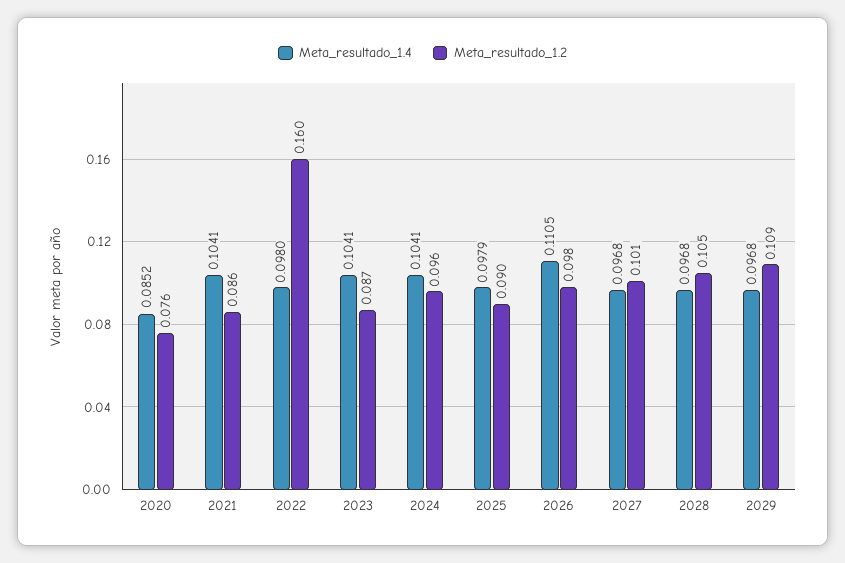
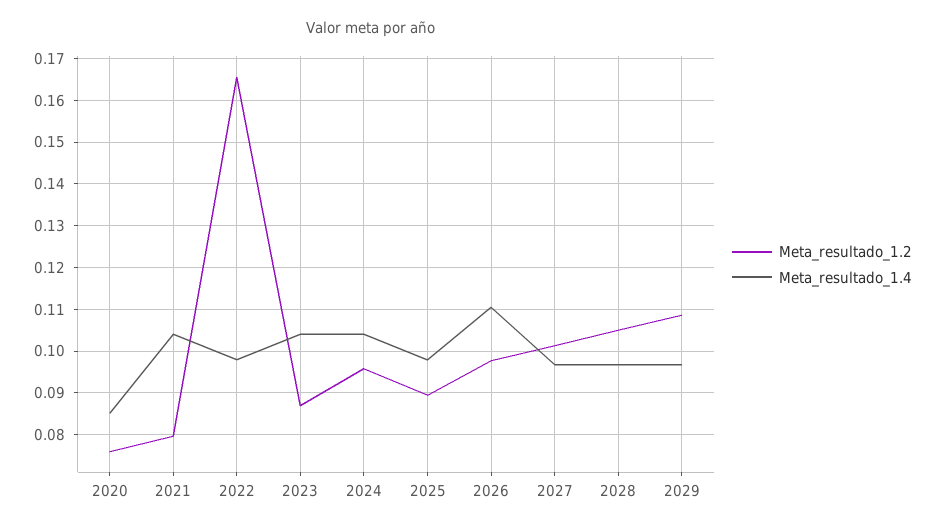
  {
    "Meta_resultado_1.4": {
      "2020": 0.0852,
      "2021": 0.1041,
      "2022": 0.098,
      "2023": 0.1041,
      "2024": 0.1041,
      "2025": 0.0979,
      "2026": 0.1105,
      "2027": 0.0968,
      "2028": 0.0968,
      "2029": 0.0968
    },
    "Meta_resultado_1.2": {
      "2020": 0.076,
-     "2021": 0.086,
+     "2021": 0.08,
-     "2022": 0.16,
+     "2022": 0.166,
      "2023": 0.087,
      "2024": 0.096,
      "2025": 0.09,
      "2026": 0.098,
      "2027": 0.101,
      "2028": 0.105,
      "2029": 0.109
    }
  }

